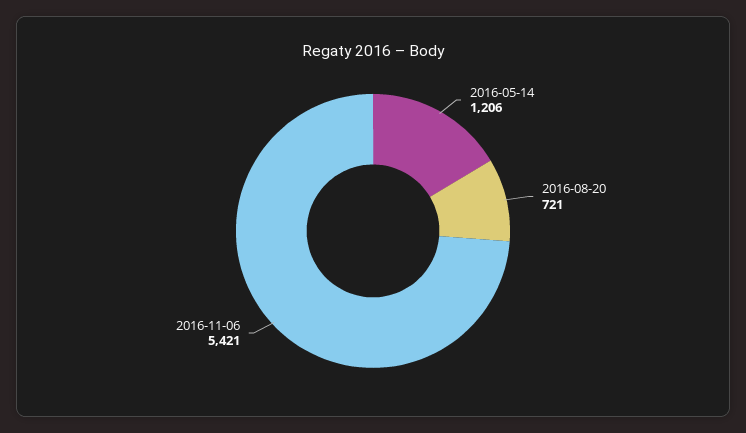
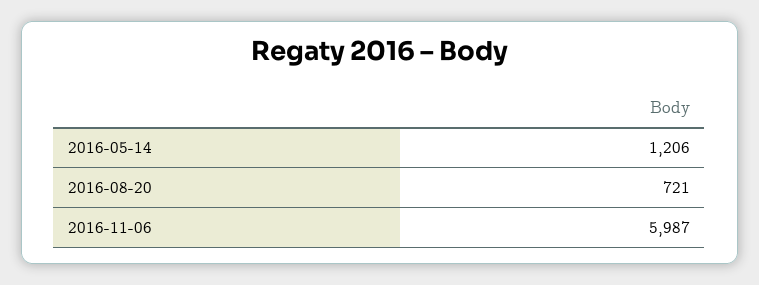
  {
    "2016-05-14": 1206,
    "2016-08-20": 721,
-   "2016-11-06": 5421
+   "2016-11-06": 5987
  }

